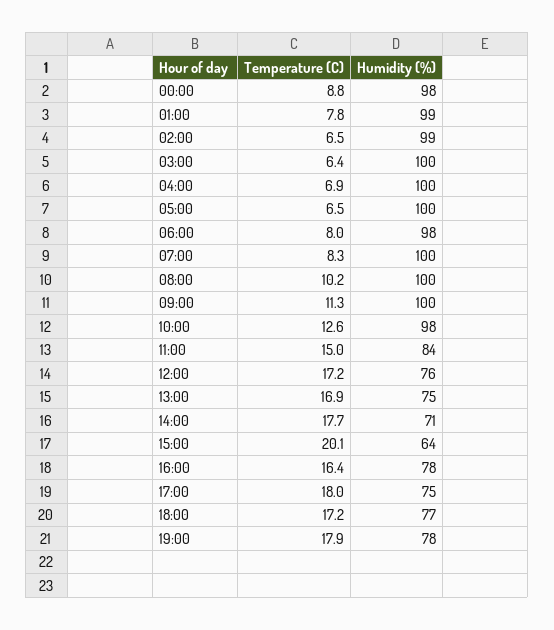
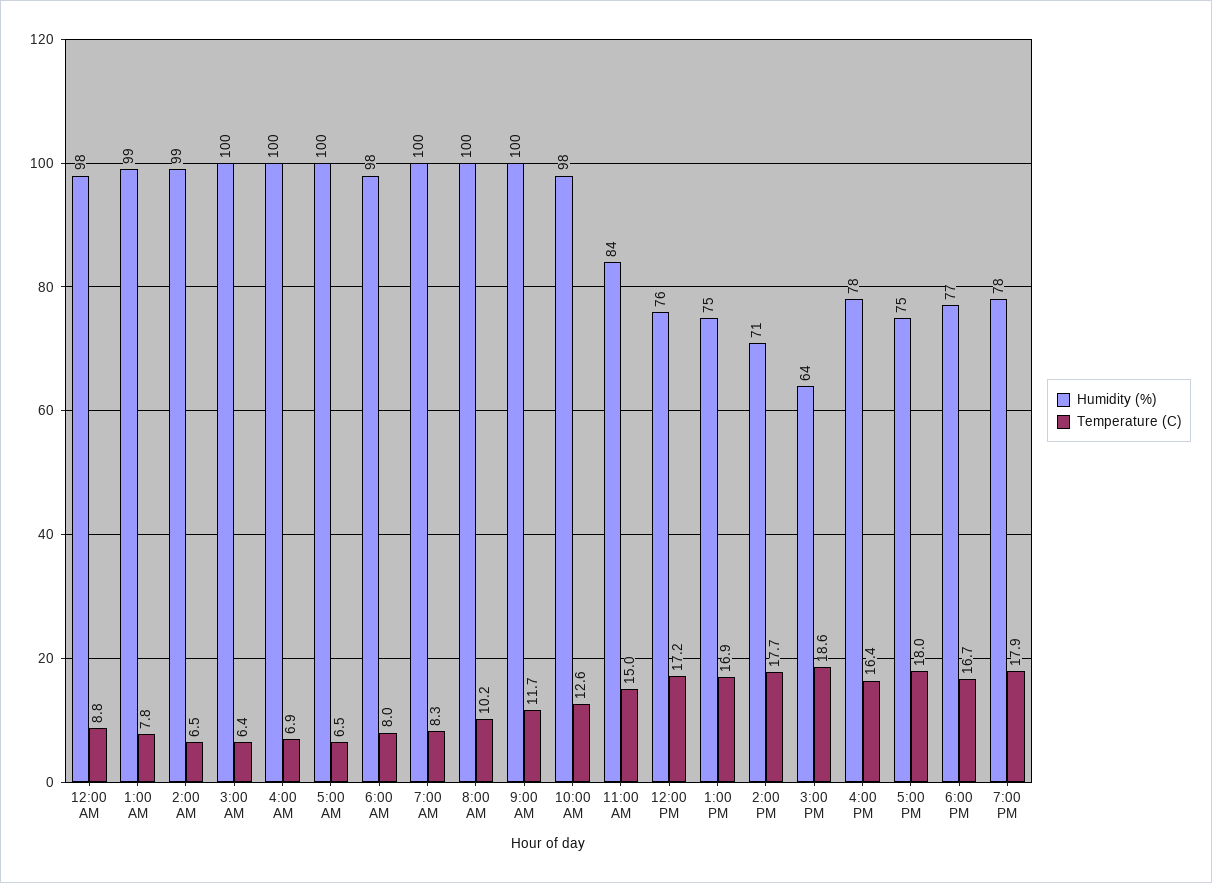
  {
    "Temperature (C)": {
      "00:00": 8.8,
      "01:00": 7.8,
      "02:00": 6.5,
      "03:00": 6.4,
      "04:00": 6.9,
      "05:00": 6.5,
      "06:00": 8,
      "07:00": 8.3,
      "08:00": 10.2,
-     "09:00": 11.3,
+     "09:00": 11.7,
      "10:00": 12.6,
      "11:00": 15,
      "12:00": 17.2,
      "13:00": 16.9,
      "14:00": 17.7,
-     "15:00": 20.1,
+     "15:00": 18.6,
      "16:00": 16.4,
      "17:00": 18,
-     "18:00": 17.2,
+     "18:00": 16.7,
      "19:00": 17.9
    },
    "Humidity (%)": {
      "00:00": 98,
      "01:00": 99,
      "02:00": 99,
      "03:00": 100,
      "04:00": 100,
      "05:00": 100,
      "06:00": 98,
      "07:00": 100,
      "08:00": 100,
      "09:00": 100,
      "10:00": 98,
      "11:00": 84,
      "12:00": 76,
      "13:00": 75,
      "14:00": 71,
      "15:00": 64,
      "16:00": 78,
      "17:00": 75,
      "18:00": 77,
      "19:00": 78
    }
  }

